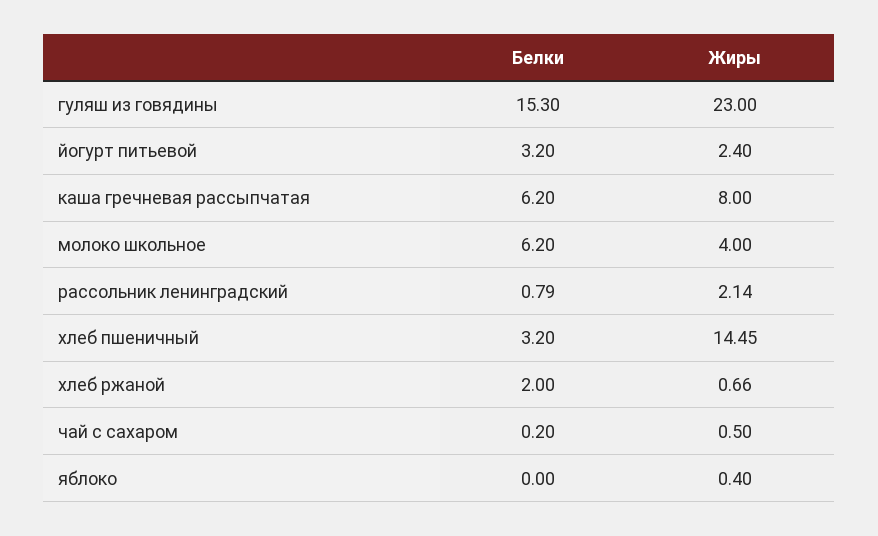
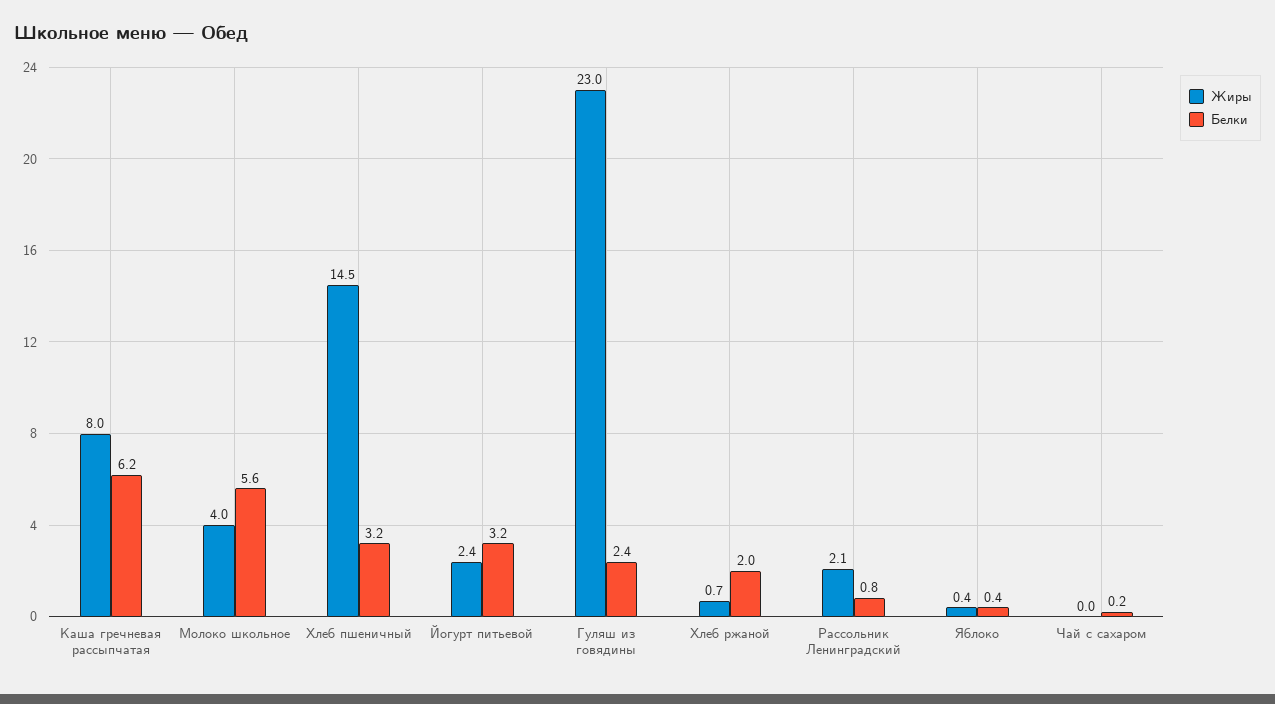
  {
    "Белки": {
-     "гуляш из говядины": 15.3,
+     "гуляш из говядины": 2.4,
      "йогурт питьевой": 3.2,
      "каша гречневая рассыпчатая": 6.2,
-     "молоко школьное": 6.2,
+     "молоко школьное": 5.6,
      "рассольник ленинградский": 0.79,
      "хлеб пшеничный": 3.2,
      "хлеб ржаной": 2,
      "чай с сахаром": 0.2,
-     "яблоко": 0
+     "яблоко": 0.4
    },
    "Жиры": {
      "гуляш из говядины": 23,
      "йогурт питьевой": 2.4,
      "каша гречневая рассыпчатая": 8,
      "молоко школьное": 4,
      "рассольник ленинградский": 2.14,
      "хлеб пшеничный": 14.45,
      "хлеб ржаной": 0.66,
-     "чай с сахаром": 0.5,
+     "чай с сахаром": 0,
      "яблоко": 0.4
    }
  }

